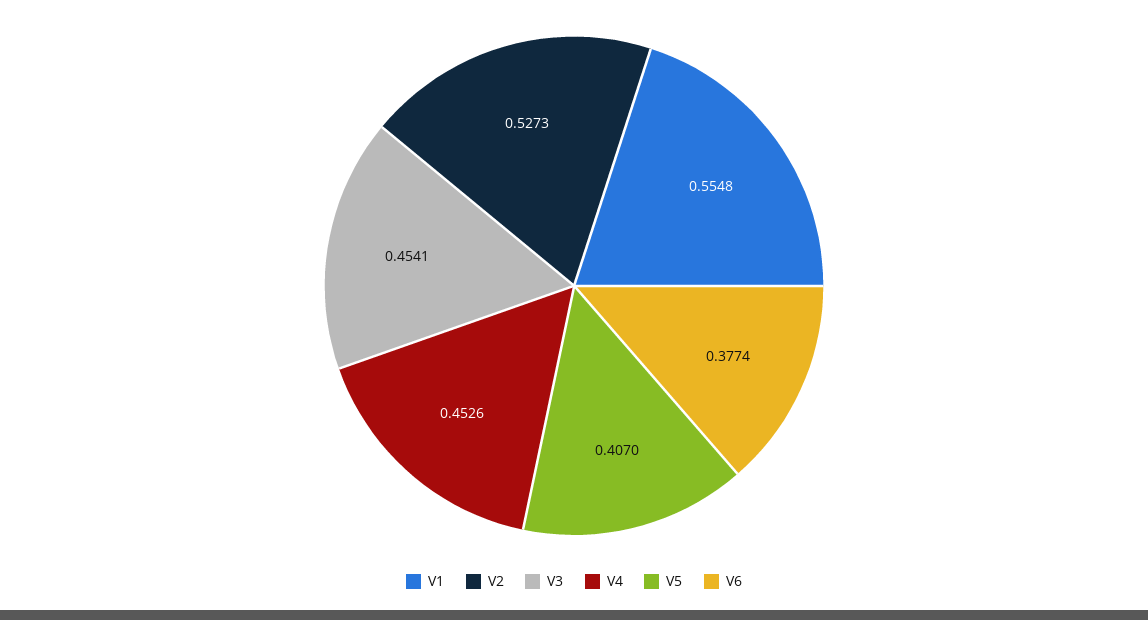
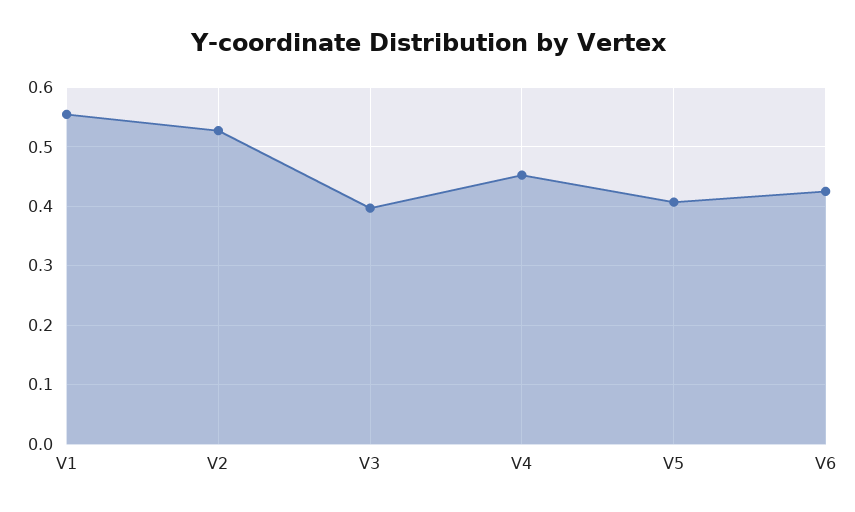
  {
    "V1": 0.5548,
    "V2": 0.5273,
-   "V3": 0.4541,
+   "V3": 0.4,
    "V4": 0.4526,
    "V5": 0.407,
-   "V6": 0.3774
+   "V6": 0.42
  }

